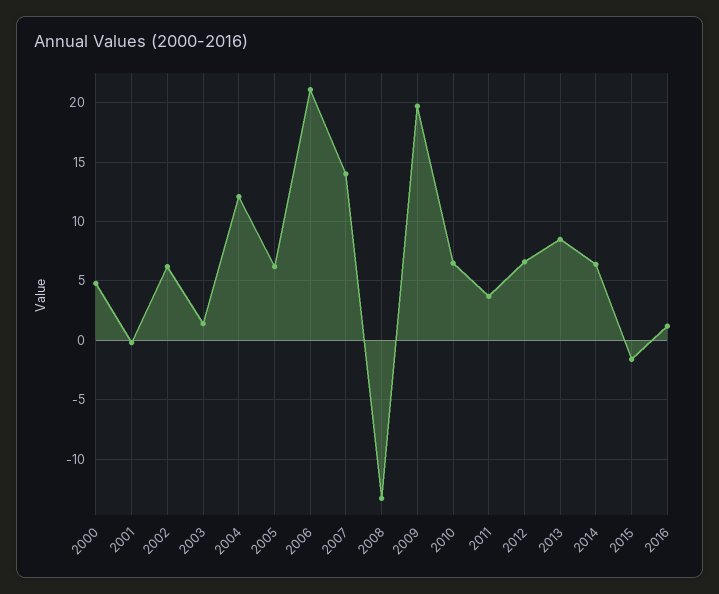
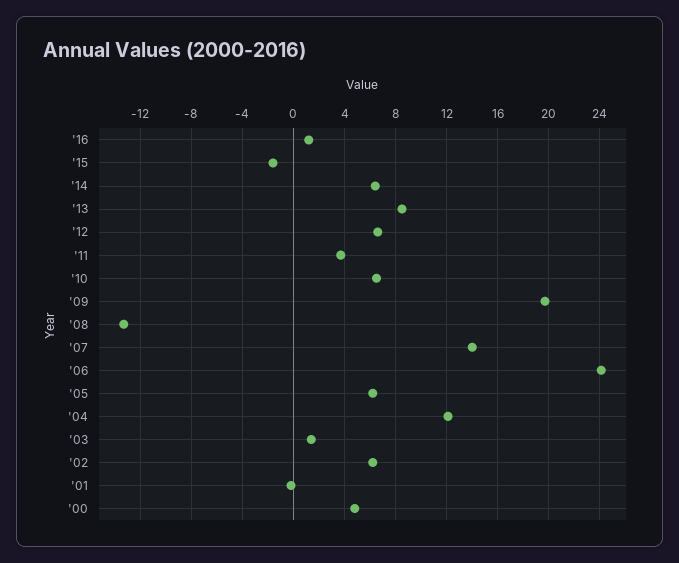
  {
    "2000": 5,
    "2001": 0,
    "2002": 6,
    "2003": 1.5,
    "2004": 12,
    "2005": 6,
-   "2006": 21,
+   "2006": 24,
    "2007": 14,
    "2008": -13.5,
    "2009": 19.5,
    "2010": 6.5,
    "2011": 3.5,
    "2012": 6.5,
    "2013": 8.5,
    "2014": 6.5,
    "2015": -1.5,
    "2016": 1
  }

